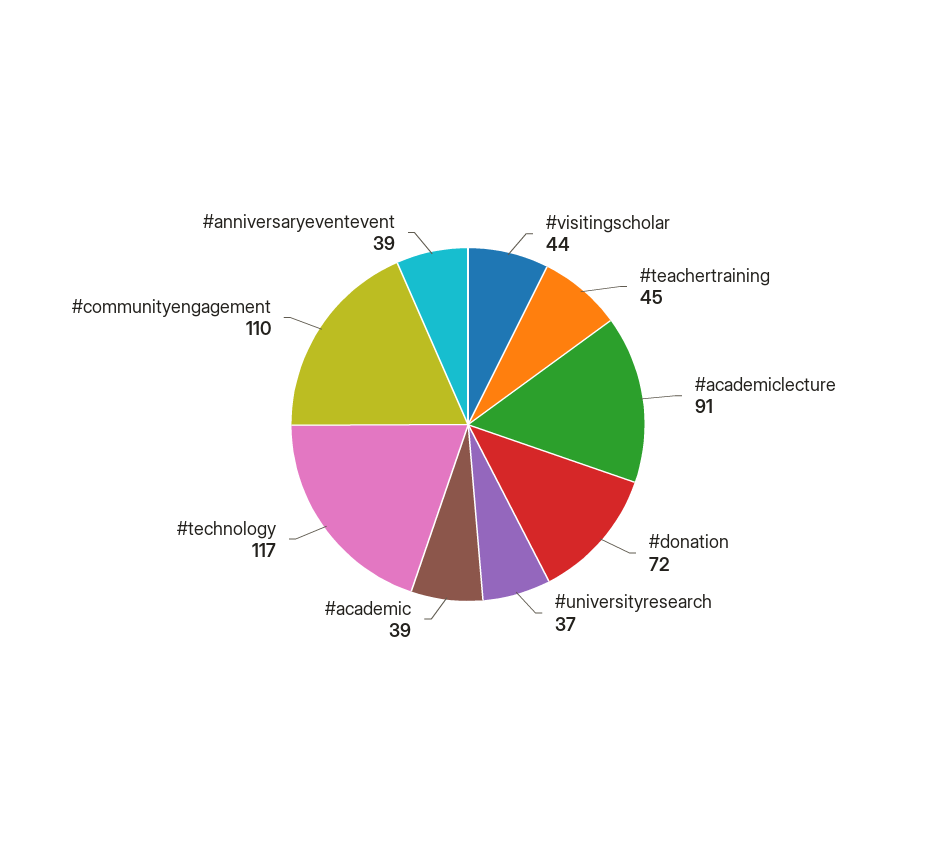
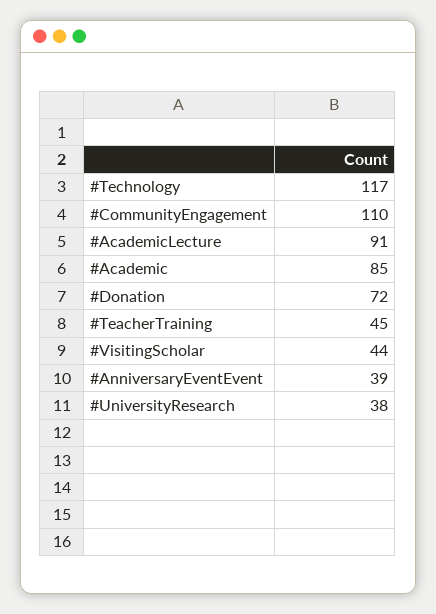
  {
    "#visitingscholar": 44,
    "#teachertraining": 45,
    "#academiclecture": 91,
    "#donation": 72,
-   "#universityresearch": 37,
+   "#universityresearch": 38,
-   "#academic": 39,
+   "#academic": 85,
    "#technology": 117,
    "#communityengagement": 110,
    "#anniversaryeventevent": 39
  }

